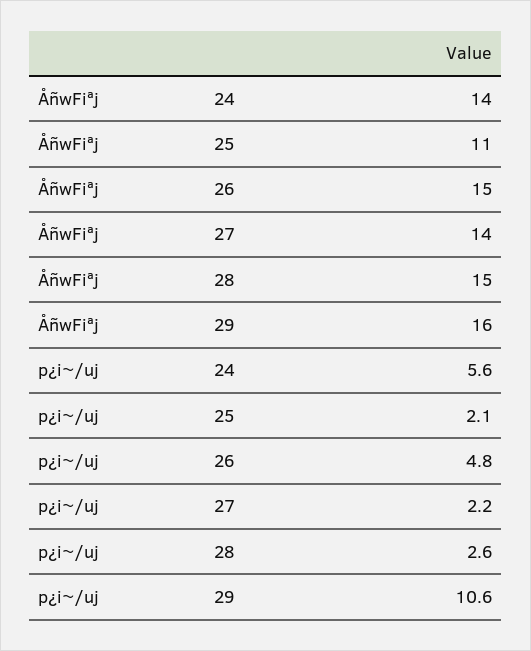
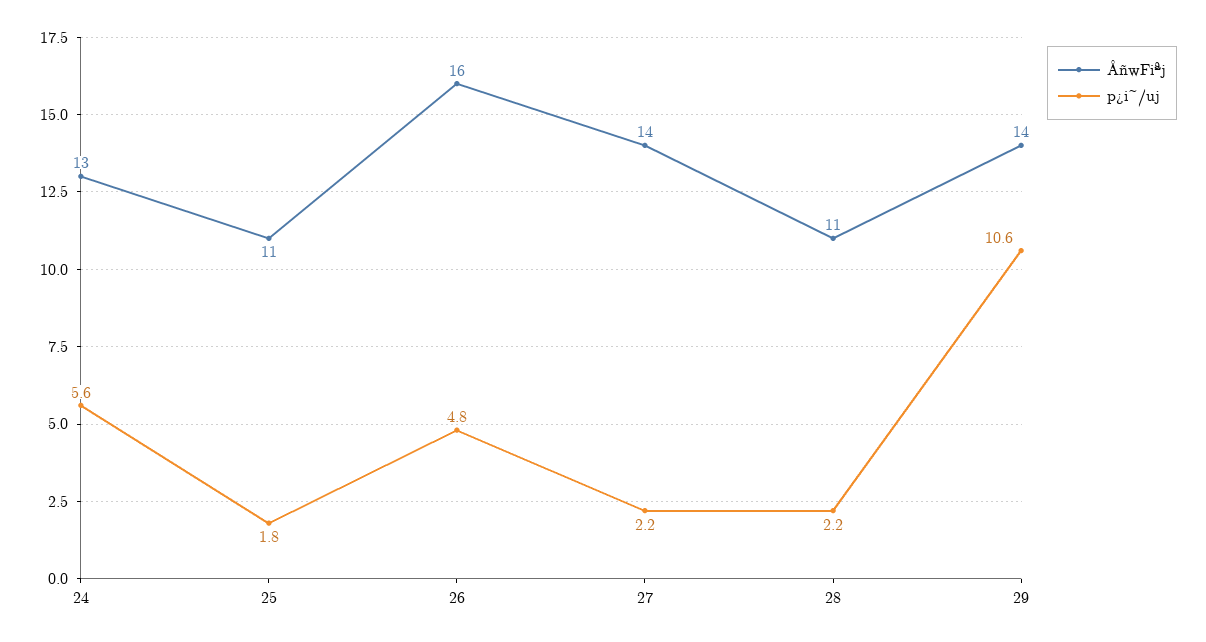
  {
    "ÅñwFiªj": {
-     "24": 14,
+     "24": 13,
      "25": 11,
-     "26": 15,
+     "26": 16,
      "27": 14,
-     "28": 15,
+     "28": 11,
-     "29": 16
+     "29": 14
    },
    "p¿i~/uj": {
      "24": 5.6,
-     "25": 2.1,
+     "25": 1.8,
      "26": 4.8,
      "27": 2.2,
-     "28": 2.6,
+     "28": 2.2,
      "29": 10.6
    }
  }

